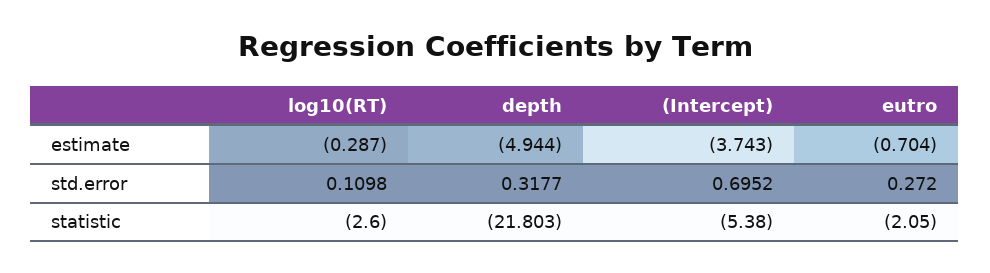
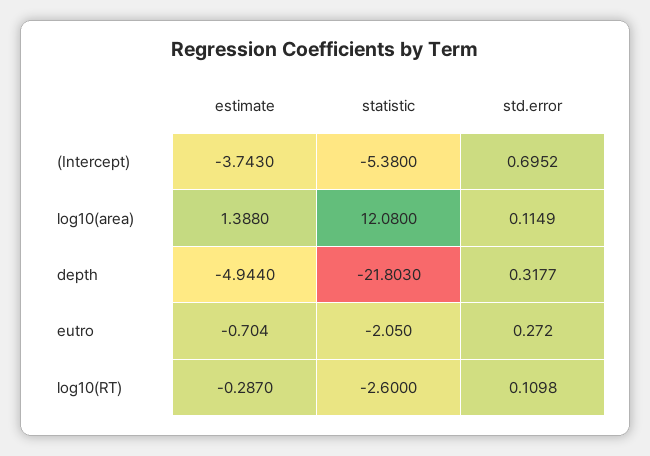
  {
    "log10(RT)": {
      "estimate": -0.287,
      "std.error": 0.1098,
      "statistic": -2.6
    },
    "depth": {
      "estimate": -4.944,
      "std.error": 0.3177,
      "statistic": -21.803
    },
    "(Intercept)": {
      "estimate": -3.743,
      "std.error": 0.6952,
      "statistic": -5.38
    },
    "eutro": {
      "estimate": -0.704,
      "std.error": 0.272,
      "statistic": -2.05
-   }
+   },
+   "log10(area)": {
+     "estimate": 1.388,
+     "statistic": 12.08,
+     "std.error": 0.1149
+   }
  }

